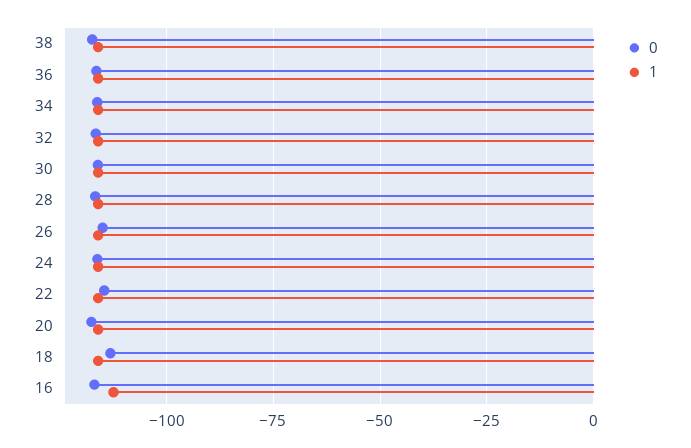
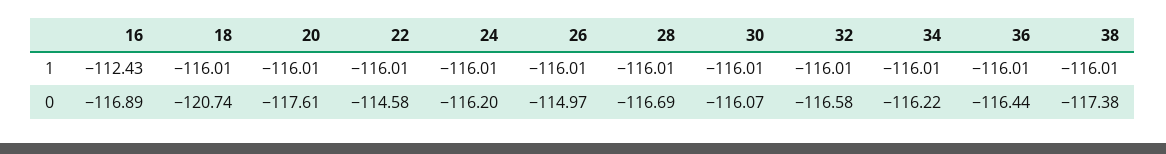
  {
    "0": {
      "38": -117.38,
      "36": -116.44,
      "34": -116.22,
      "32": -116.58,
      "30": -116.07,
      "28": -116.69,
      "26": -114.97,
      "24": -116.2,
      "22": -114.58,
      "20": -117.61,
-     "18": -112.5,
+     "18": -120.74,
      "16": -116.89
    },
    "1": {
      "38": -116.01,
      "36": -116.01,
      "34": -116.01,
      "32": -116.01,
      "30": -116.01,
      "28": -116.01,
      "26": -116.01,
      "24": -116.01,
      "22": -116.01,
      "20": -116.01,
      "18": -116.01,
      "16": -112.43
    }
  }

